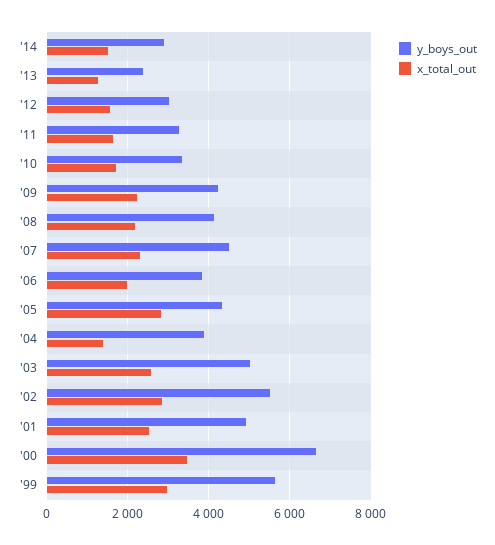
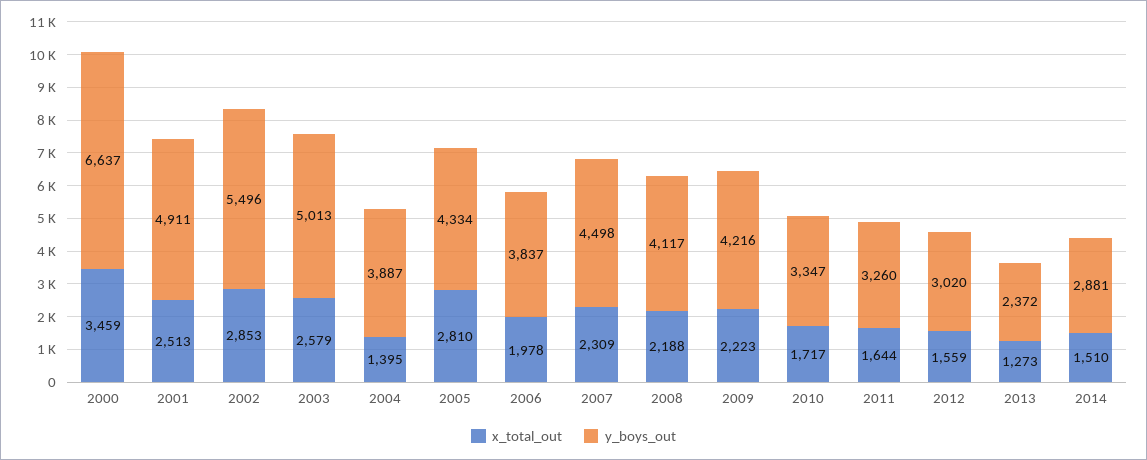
  {
    "y_boys_out": {
      "'14": 2881,
      "'13": 2372,
      "'12": 3020,
      "'11": 3260,
      "'10": 3347,
      "'09": 4216,
      "'08": 4117,
      "'07": 4498,
      "'06": 3837,
      "'05": 4334,
      "'04": 3887,
      "'03": 5013,
      "'02": 5496,
      "'01": 4911,
-     "'00": 6637,
+     "'00": 6637
-     "'99": 5600
    },
    "x_total_out": {
      "'14": 1510,
      "'13": 1273,
      "'12": 1559,
      "'11": 1644,
      "'10": 1717,
      "'09": 2223,
      "'08": 2188,
      "'07": 2309,
      "'06": 1978,
      "'05": 2810,
      "'04": 1395,
      "'03": 2579,
      "'02": 2853,
      "'01": 2513,
-     "'00": 3459,
+     "'00": 3459
-     "'99": 3000
    }
  }

